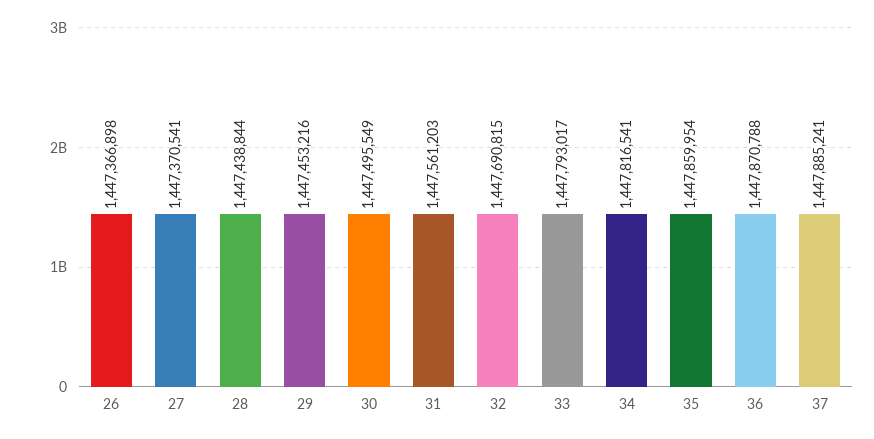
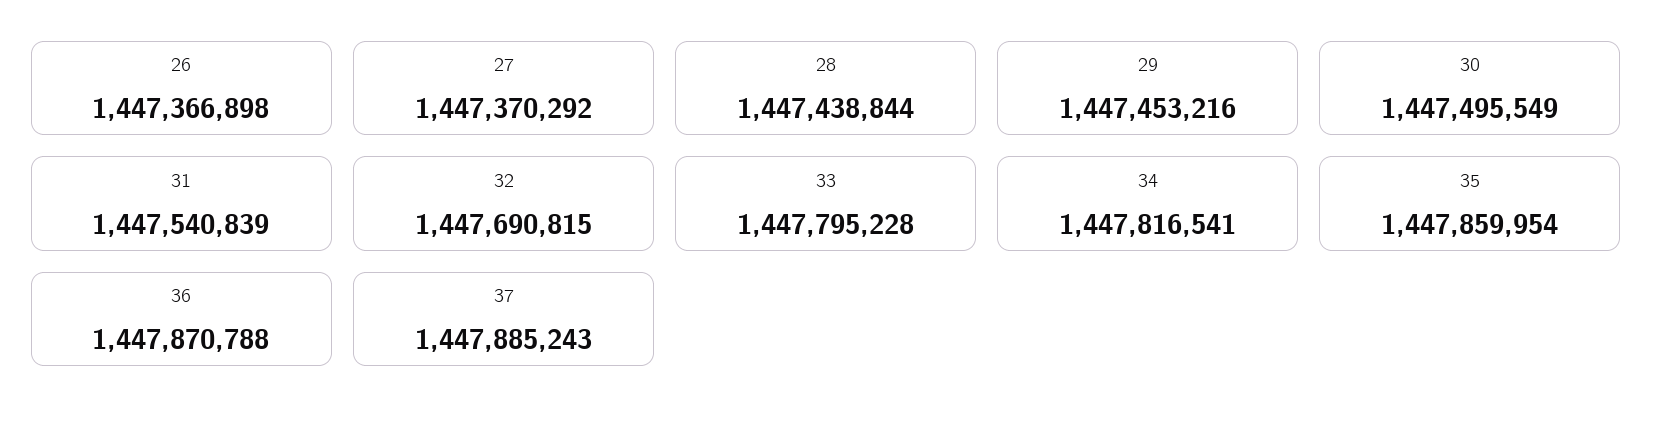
  {
    "26": 1447366898,
-   "27": 1447370541,
+   "27": 1447370292,
    "28": 1447438844,
    "29": 1447453216,
    "30": 1447495549,
-   "31": 1447561203,
+   "31": 1447540839,
    "32": 1447690815,
-   "33": 1447793017,
+   "33": 1447795228,
    "34": 1447816541,
    "35": 1447859954,
    "36": 1447870788,
-   "37": 1447885241
+   "37": 1447885243
  }

